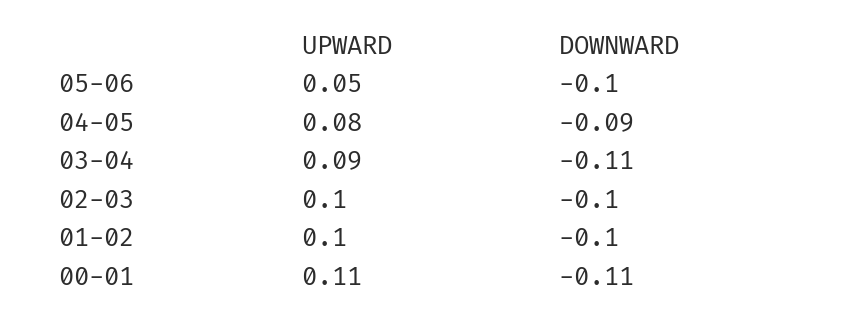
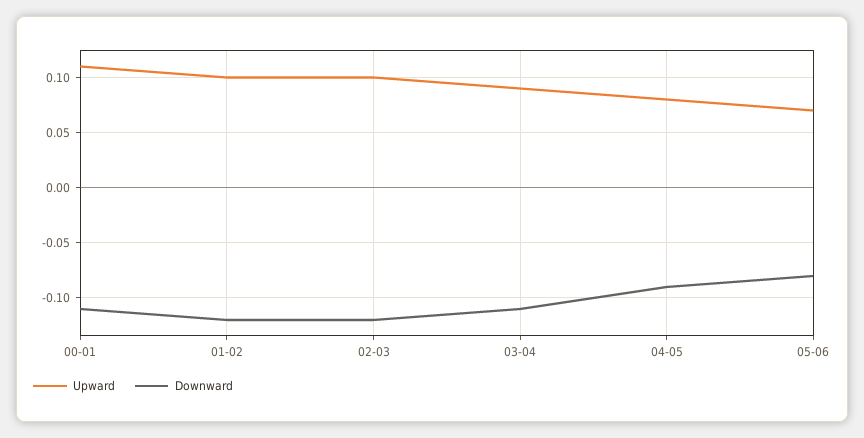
  {
    "UPWARD": {
-     "05-06": 0.05,
+     "05-06": 0.07,
      "04-05": 0.08,
      "03-04": 0.09,
      "02-03": 0.1,
      "01-02": 0.1,
      "00-01": 0.11
    },
    "DOWNWARD": {
-     "05-06": -0.1,
+     "05-06": -0.08,
      "04-05": -0.09,
      "03-04": -0.11,
-     "02-03": -0.1,
+     "02-03": -0.12,
-     "01-02": -0.1,
+     "01-02": -0.12,
      "00-01": -0.11
    }
  }

